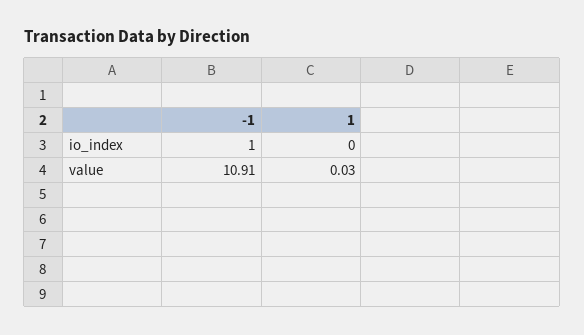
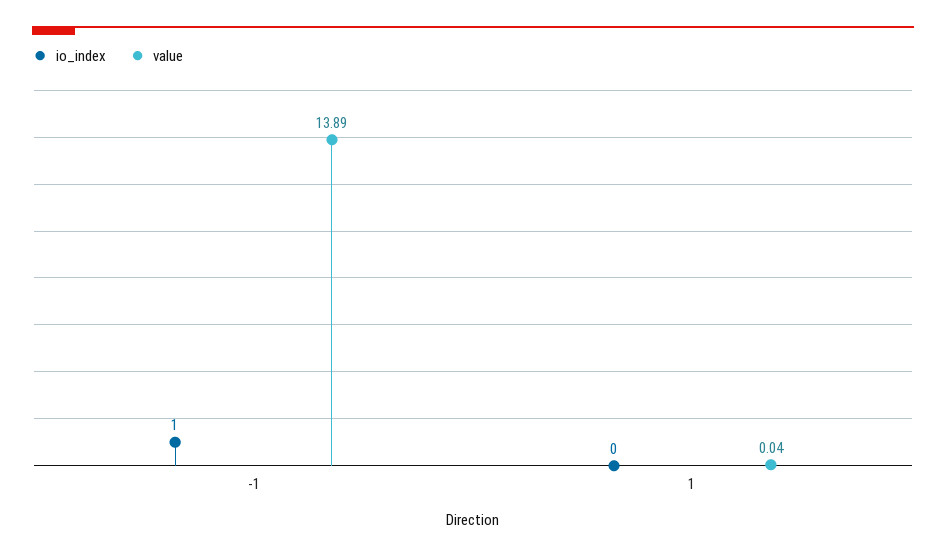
  {
    "io_index": {
      "-1": 1,
      "1": 0
    },
    "value": {
-     "-1": 10.91,
+     "-1": 13.89,
-     "1": 0.03
+     "1": 0.04
    }
  }

